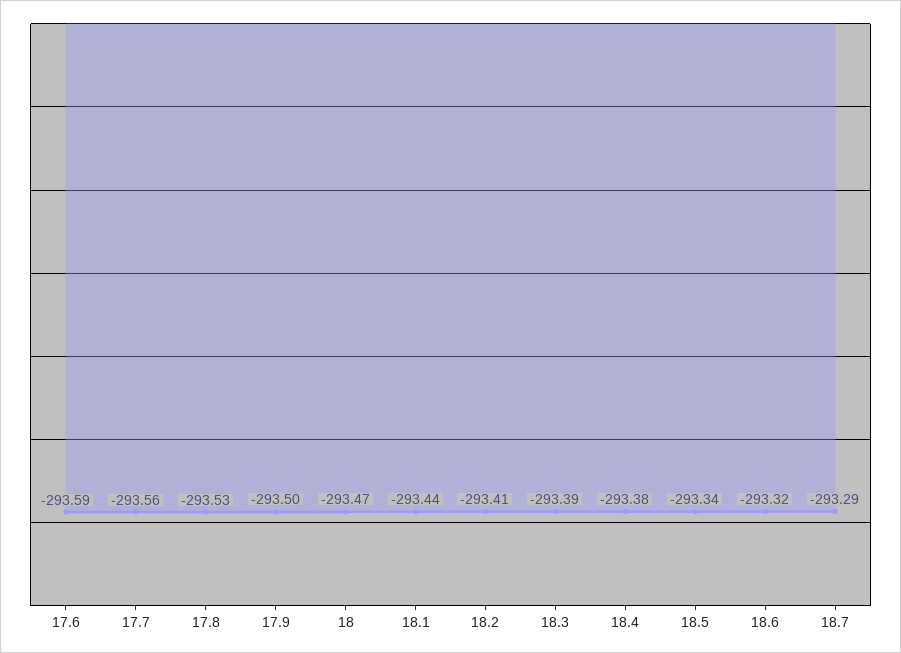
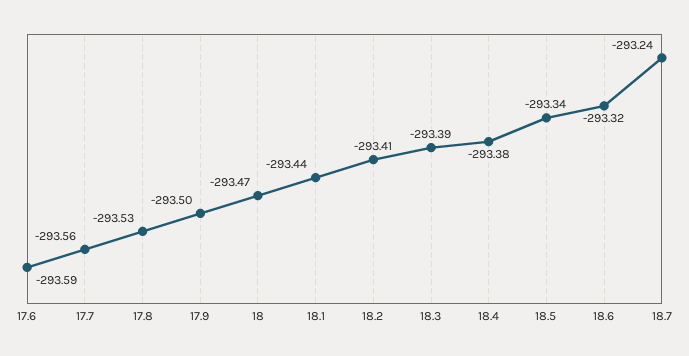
  {
    "17.6": -293.59,
    "17.7": -293.56,
    "17.8": -293.53,
    "17.9": -293.5,
    "18": -293.47,
    "18.1": -293.44,
    "18.2": -293.41,
    "18.3": -293.39,
    "18.4": -293.38,
    "18.5": -293.34,
    "18.6": -293.32,
-   "18.7": -293.29
+   "18.7": -293.24
  }

